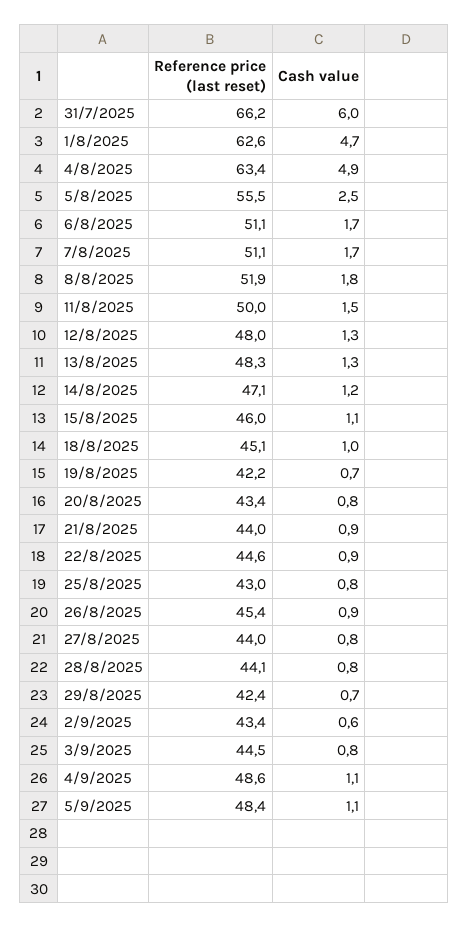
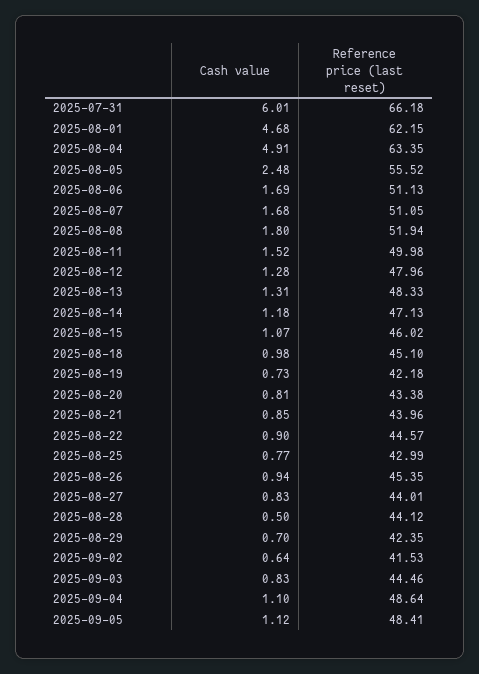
  {
    "Reference price (last reset)": {
      "31/7/2025": 66.18,
-     "1/8/2025": 62.6,
+     "1/8/2025": 62.15,
      "4/8/2025": 63.35,
      "5/8/2025": 55.52,
      "6/8/2025": 51.13,
      "7/8/2025": 51.05,
      "8/8/2025": 51.94,
      "11/8/2025": 49.98,
      "12/8/2025": 47.96,
      "13/8/2025": 48.33,
      "14/8/2025": 47.13,
      "15/8/2025": 46.02,
      "18/8/2025": 45.1,
      "19/8/2025": 42.18,
      "20/8/2025": 43.38,
      "21/8/2025": 43.96,
      "22/8/2025": 44.57,
      "25/8/2025": 42.99,
      "26/8/2025": 45.35,
      "27/8/2025": 44.01,
      "28/8/2025": 44.12,
      "29/8/2025": 42.35,
-     "2/9/2025": 43.4,
+     "2/9/2025": 41.53,
      "3/9/2025": 44.46,
      "4/9/2025": 48.64,
      "5/9/2025": 48.41
    },
    "Cash value": {
      "31/7/2025": 6.01,
      "1/8/2025": 4.68,
      "4/8/2025": 4.91,
      "5/8/2025": 2.48,
      "6/8/2025": 1.69,
      "7/8/2025": 1.68,
      "8/8/2025": 1.8,
      "11/8/2025": 1.52,
      "12/8/2025": 1.28,
      "13/8/2025": 1.31,
      "14/8/2025": 1.18,
      "15/8/2025": 1.07,
      "18/8/2025": 0.98,
      "19/8/2025": 0.73,
      "20/8/2025": 0.81,
      "21/8/2025": 0.85,
      "22/8/2025": 0.9,
      "25/8/2025": 0.77,
      "26/8/2025": 0.94,
      "27/8/2025": 0.83,
-     "28/8/2025": 0.8,
+     "28/8/2025": 0.5,
      "29/8/2025": 0.7,
      "2/9/2025": 0.64,
      "3/9/2025": 0.83,
      "4/9/2025": 1.1,
      "5/9/2025": 1.12
    }
  }

